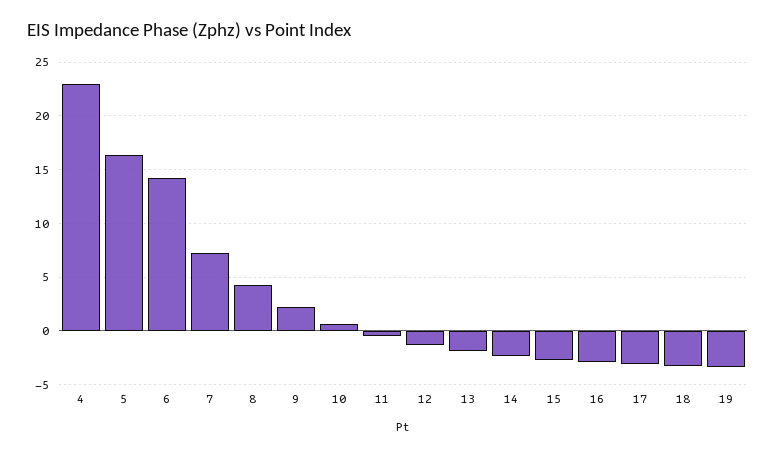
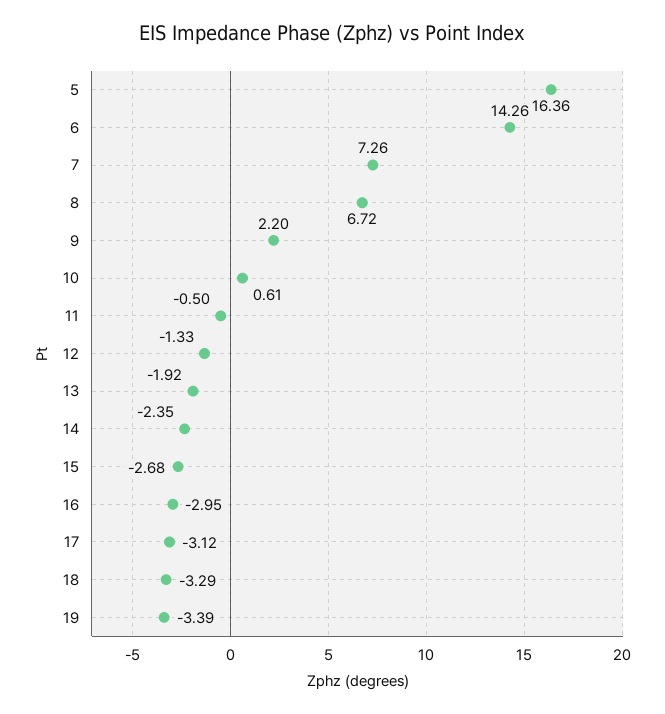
  {
-   "4": 23,
    "5": 16.36,
    "6": 14.26,
    "7": 7.26,
-   "8": 4,
+   "8": 6.72,
    "9": 2.2,
    "10": 0.61,
    "11": -0.5,
    "12": -1.33,
    "13": -1.92,
    "14": -2.35,
    "15": -2.68,
    "16": -2.95,
    "17": -3.12,
    "18": -3.29,
    "19": -3.39
  }

